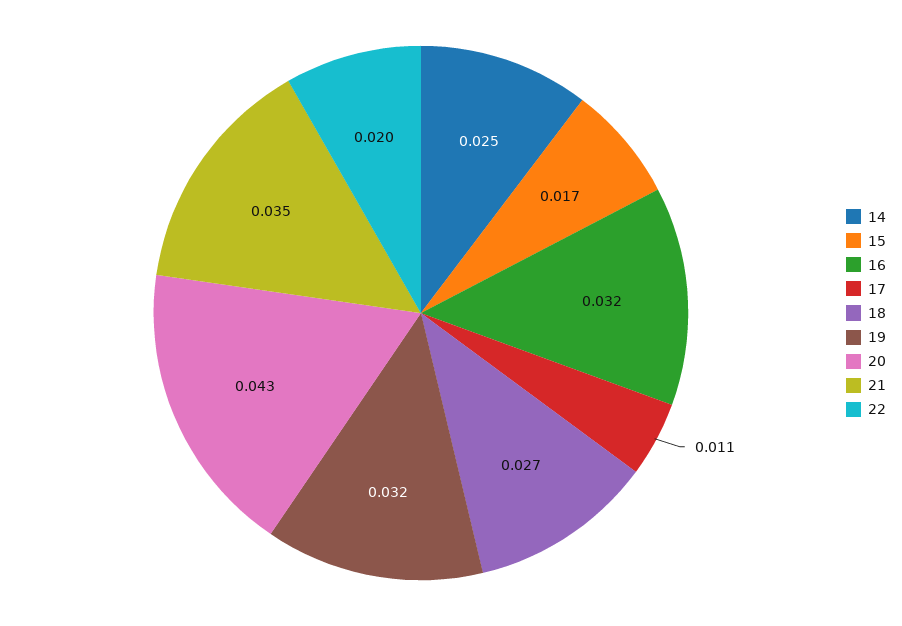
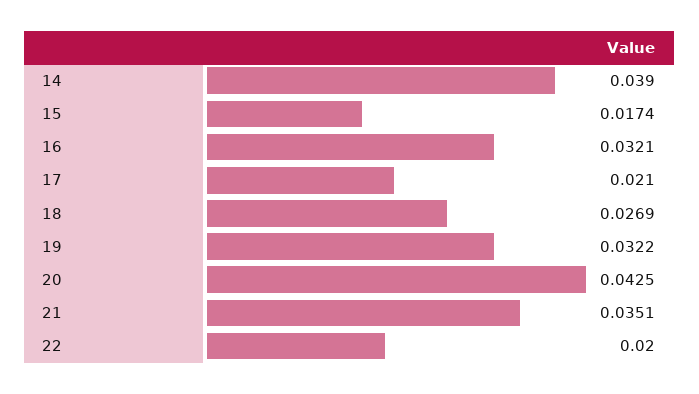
  {
-   "14": 0.025,
+   "14": 0.039,
    "15": 0.0174,
    "16": 0.0321,
-   "17": 0.011,
+   "17": 0.021,
    "18": 0.0269,
    "19": 0.0322,
    "20": 0.0425,
    "21": 0.0351,
    "22": 0.02
  }

